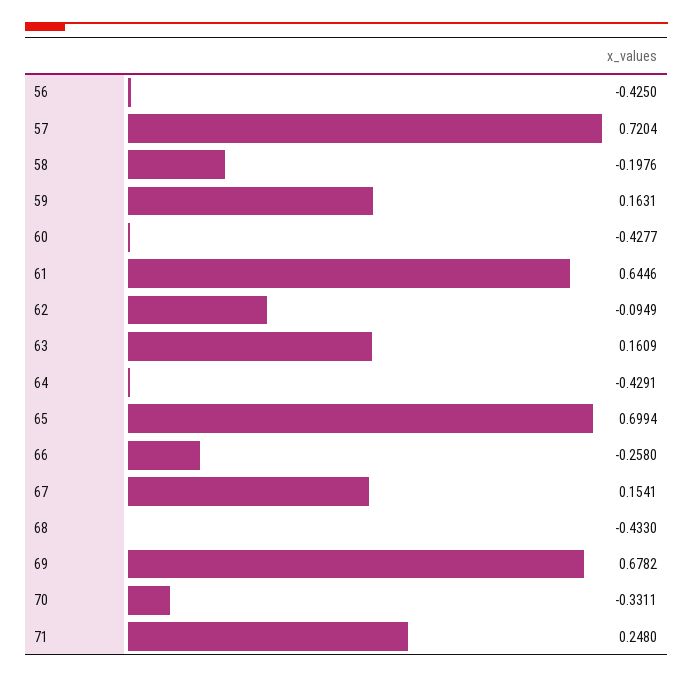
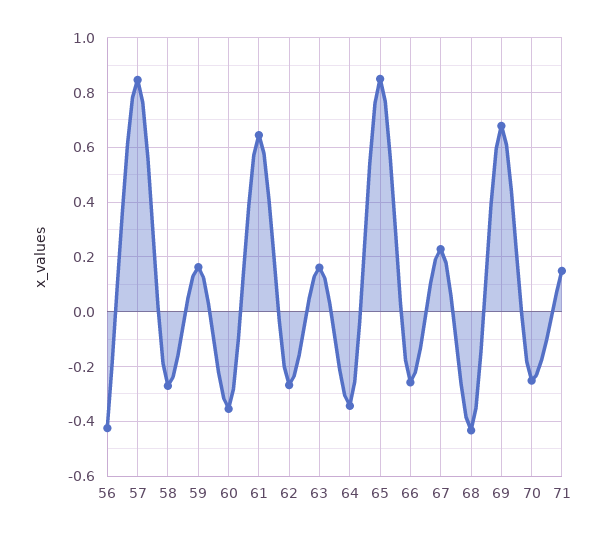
  {
    "56": -0.425,
-   "57": 0.7204,
+   "57": 0.85,
-   "58": -0.1976,
+   "58": -0.275,
    "59": 0.1631,
-   "60": -0.4277,
+   "60": -0.35,
    "61": 0.6446,
-   "62": -0.0949,
+   "62": -0.275,
    "63": 0.1609,
-   "64": -0.4291,
+   "64": -0.35,
-   "65": 0.6994,
+   "65": 0.85,
    "66": -0.258,
-   "67": 0.1541,
+   "67": 0.225,
    "68": -0.433,
    "69": 0.6782,
-   "70": -0.3311,
+   "70": -0.25,
-   "71": 0.248
+   "71": 0.15
  }

